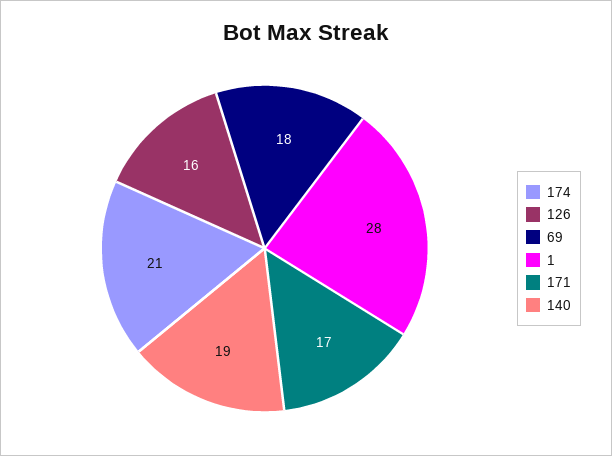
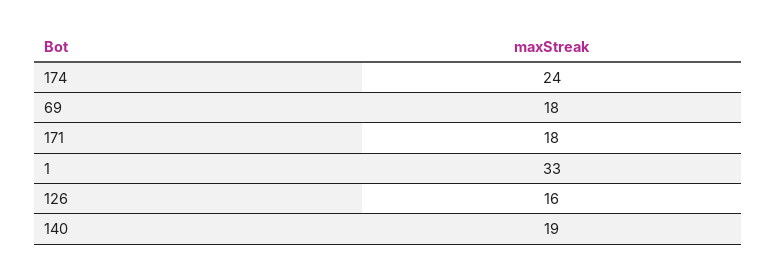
  {
-   "174": 21,
+   "174": 24,
    "126": 16,
    "69": 18,
-   "1": 28,
+   "1": 33,
-   "171": 17,
+   "171": 18,
    "140": 19
  }

